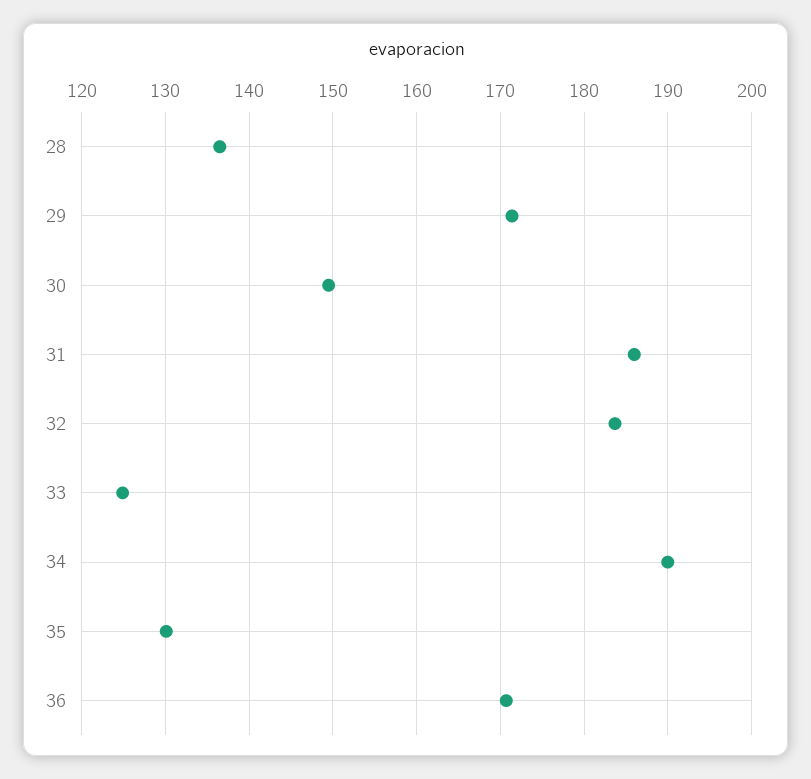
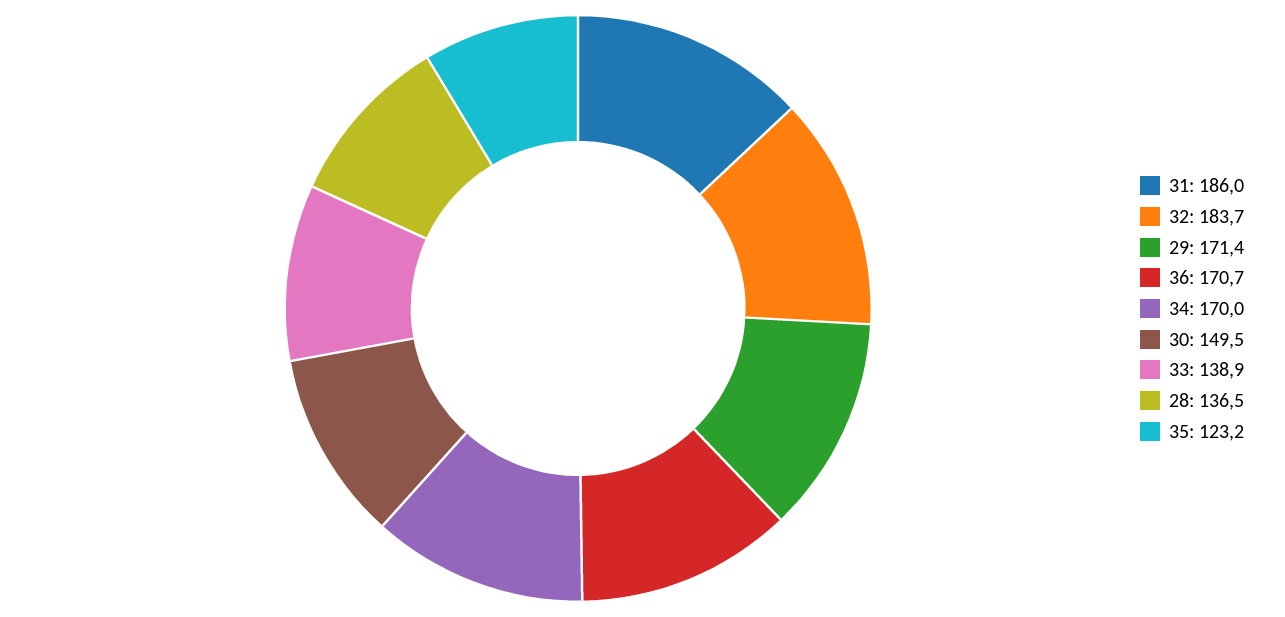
  {
    "28": 136.5,
    "29": 171.4,
    "30": 149.5,
    "31": 186,
    "32": 183.7,
-   "33": 125,
+   "33": 138.9,
-   "34": 190,
+   "34": 170,
-   "35": 130,
+   "35": 123.2,
    "36": 170.7
  }

